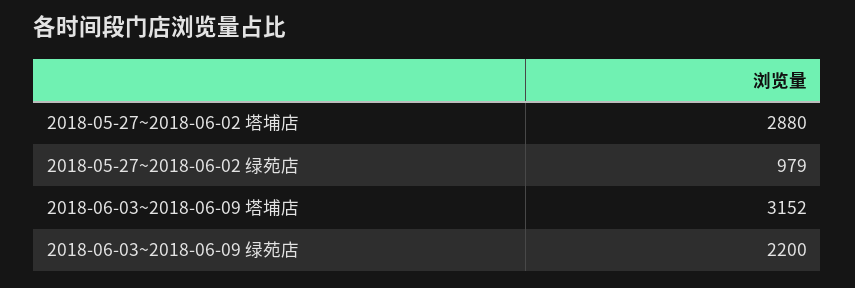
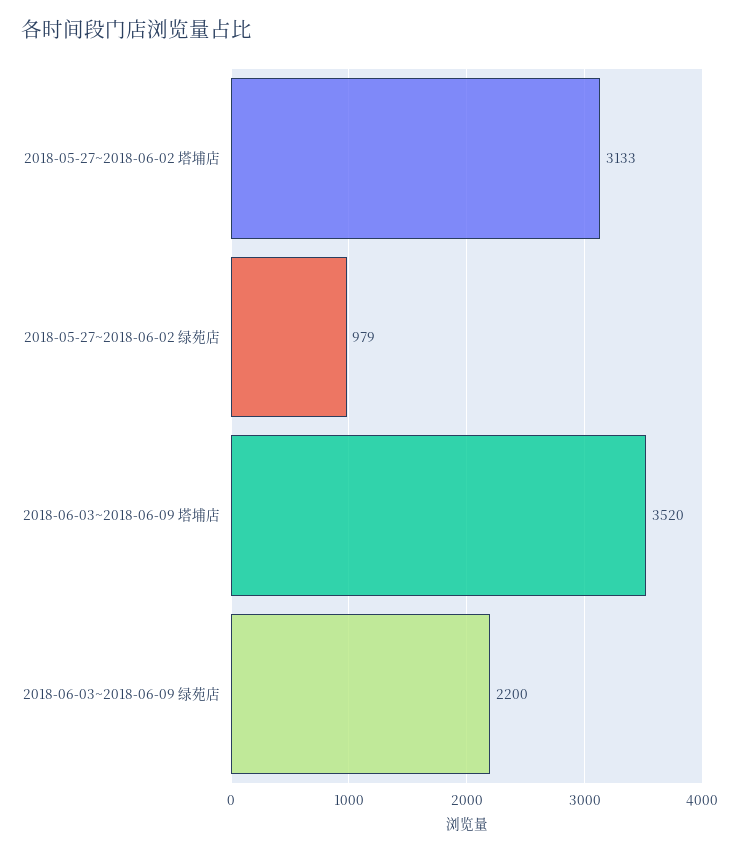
  {
-   "2018-05-27~2018-06-02 塔埔店": 2880,
+   "2018-05-27~2018-06-02 塔埔店": 3133,
    "2018-05-27~2018-06-02 绿苑店": 979,
-   "2018-06-03~2018-06-09 塔埔店": 3152,
+   "2018-06-03~2018-06-09 塔埔店": 3520,
    "2018-06-03~2018-06-09 绿苑店": 2200
  }

